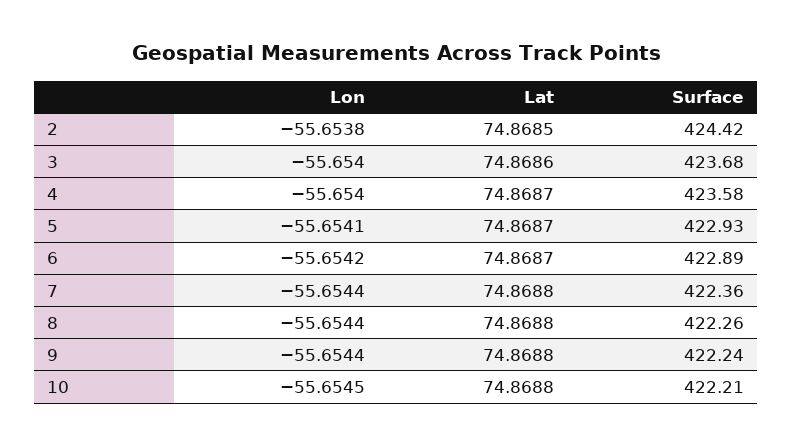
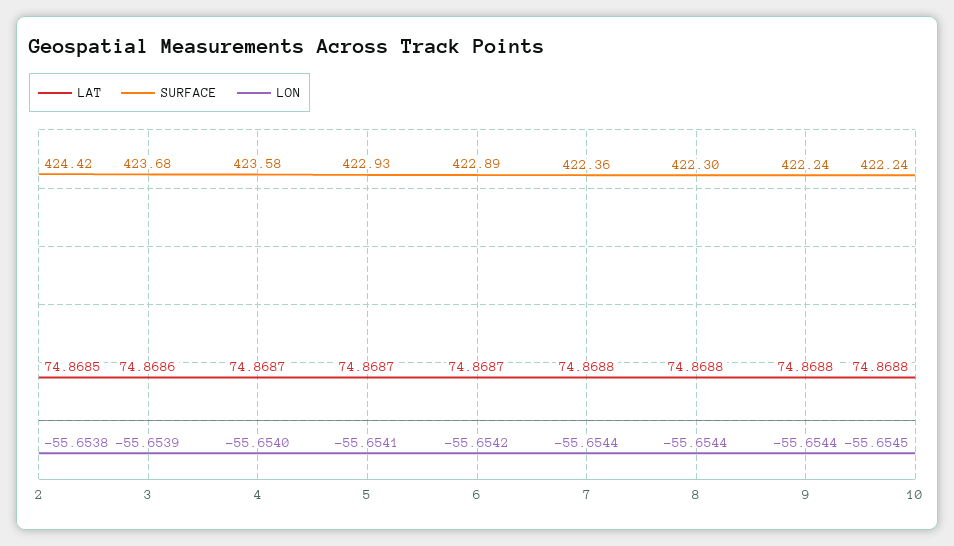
  {
    "Lon": {
      "2": -55.6538,
-     "3": -55.654,
+     "3": -55.6539,
      "4": -55.654,
      "5": -55.6541,
      "6": -55.6542,
      "7": -55.6544,
      "8": -55.6544,
      "9": -55.6544,
      "10": -55.6545
    },
    "Lat": {
      "2": 74.8685,
      "3": 74.8686,
      "4": 74.8687,
      "5": 74.8687,
      "6": 74.8687,
      "7": 74.8688,
      "8": 74.8688,
      "9": 74.8688,
      "10": 74.8688
    },
    "Surface": {
      "2": 424.42,
      "3": 423.68,
      "4": 423.58,
      "5": 422.93,
      "6": 422.89,
      "7": 422.36,
-     "8": 422.26,
+     "8": 422.3,
      "9": 422.24,
-     "10": 422.21
+     "10": 422.24
    }
  }

